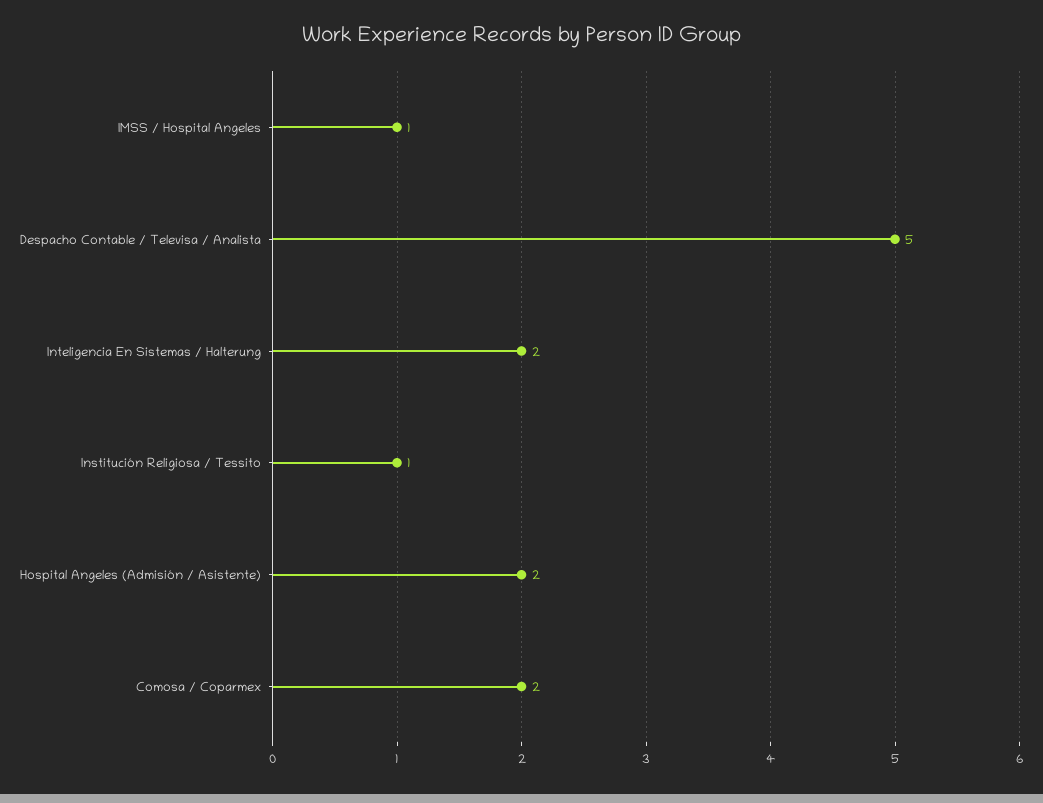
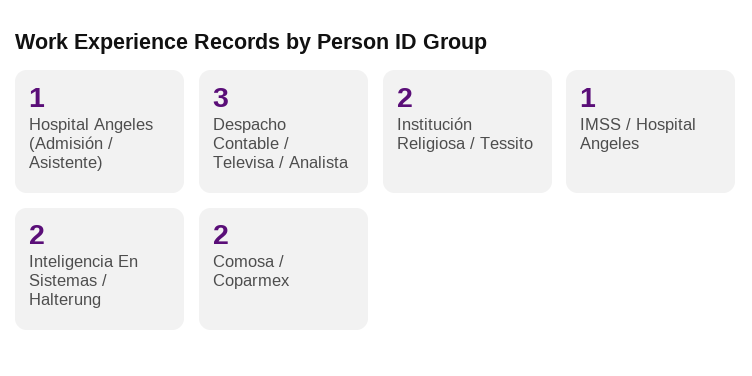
  {
    "IMSS / Hospital Angeles": 1,
-   "Despacho Contable / Televisa / Analista": 5,
+   "Despacho Contable / Televisa / Analista": 3,
    "Inteligencia En Sistemas / Halterung": 2,
-   "Institución Religiosa / Tessito": 1,
+   "Institución Religiosa / Tessito": 2,
-   "Hospital Angeles (Admisión / Asistente)": 2,
+   "Hospital Angeles (Admisión / Asistente)": 1,
    "Comosa / Coparmex": 2
  }

